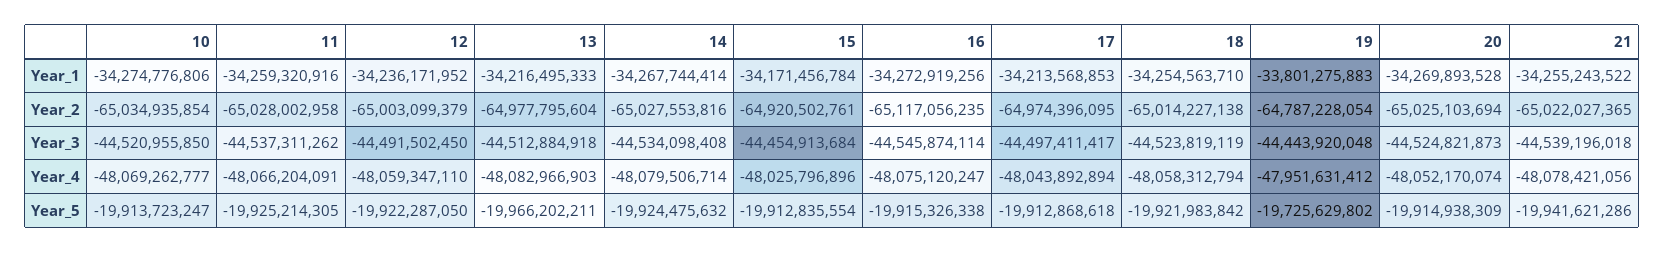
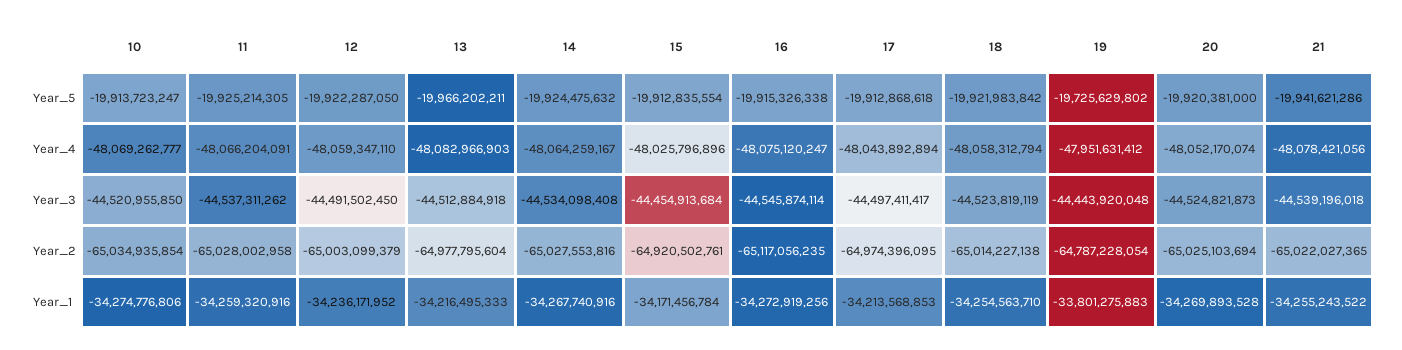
  {
    "10": {
      "Year_1": -34274776806,
      "Year_2": -65034935854,
      "Year_3": -44520955850,
      "Year_4": -48069262777,
      "Year_5": -19913723247
    },
    "11": {
      "Year_1": -34259320916,
      "Year_2": -65028002958,
      "Year_3": -44537311262,
      "Year_4": -48066204091,
      "Year_5": -19925214305
    },
    "12": {
      "Year_1": -34236171952,
      "Year_2": -65003099379,
      "Year_3": -44491502450,
      "Year_4": -48059347110,
      "Year_5": -19922287050
    },
    "13": {
      "Year_1": -34216495333,
      "Year_2": -64977795604,
      "Year_3": -44512884918,
      "Year_4": -48082966903,
      "Year_5": -19966202211
    },
    "14": {
-     "Year_1": -34267744414,
+     "Year_1": -34267740916,
      "Year_2": -65027553816,
      "Year_3": -44534098408,
-     "Year_4": -48079506714,
+     "Year_4": -48064259167,
      "Year_5": -19924475632
    },
    "15": {
      "Year_1": -34171456784,
      "Year_2": -64920502761,
      "Year_3": -44454913684,
      "Year_4": -48025796896,
      "Year_5": -19912835554
    },
    "16": {
      "Year_1": -34272919256,
      "Year_2": -65117056235,
      "Year_3": -44545874114,
      "Year_4": -48075120247,
      "Year_5": -19915326338
    },
    "17": {
      "Year_1": -34213568853,
      "Year_2": -64974396095,
      "Year_3": -44497411417,
      "Year_4": -48043892894,
      "Year_5": -19912868618
    },
    "18": {
      "Year_1": -34254563710,
      "Year_2": -65014227138,
      "Year_3": -44523819119,
      "Year_4": -48058312794,
      "Year_5": -19921983842
    },
    "19": {
      "Year_1": -33801275883,
      "Year_2": -64787228054,
      "Year_3": -44443920048,
      "Year_4": -47951631412,
      "Year_5": -19725629802
    },
    "20": {
      "Year_1": -34269893528,
      "Year_2": -65025103694,
      "Year_3": -44524821873,
      "Year_4": -48052170074,
-     "Year_5": -19914938309
+     "Year_5": -19920381000
    },
    "21": {
      "Year_1": -34255243522,
      "Year_2": -65022027365,
      "Year_3": -44539196018,
      "Year_4": -48078421056,
      "Year_5": -19941621286
    }
  }

